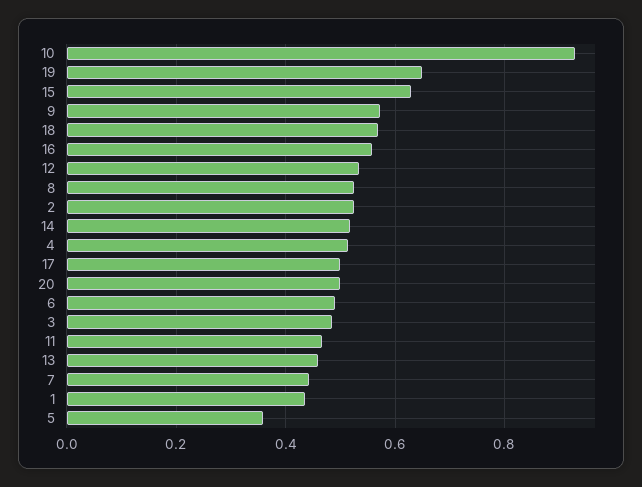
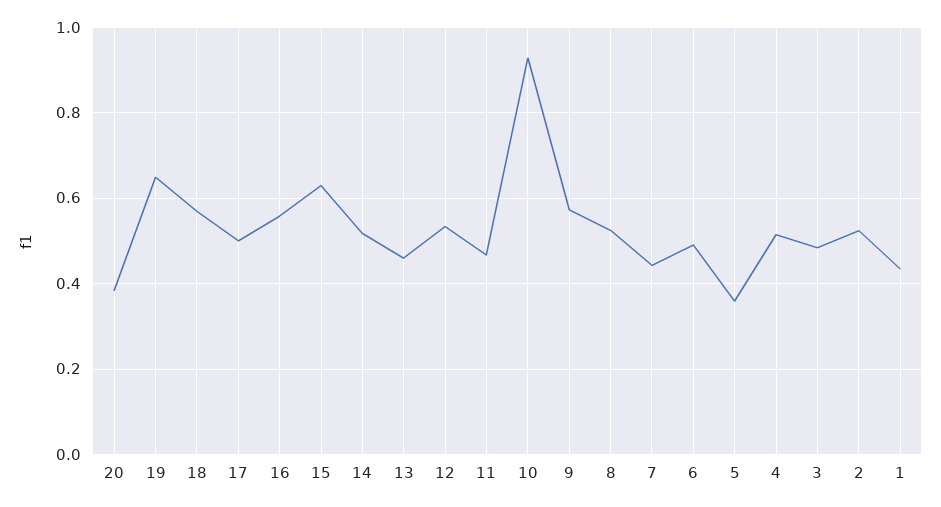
  {
    "10": 0.92,
    "19": 0.64,
    "15": 0.62,
    "9": 0.58,
    "18": 0.56,
    "16": 0.56,
    "12": 0.54,
    "8": 0.52,
    "2": 0.52,
    "14": 0.52,
    "4": 0.52,
    "17": 0.5,
-   "20": 0.5,
+   "20": 0.38,
    "6": 0.5,
    "3": 0.48,
    "11": 0.46,
    "13": 0.46,
    "7": 0.44,
    "1": 0.44,
    "5": 0.36
  }

